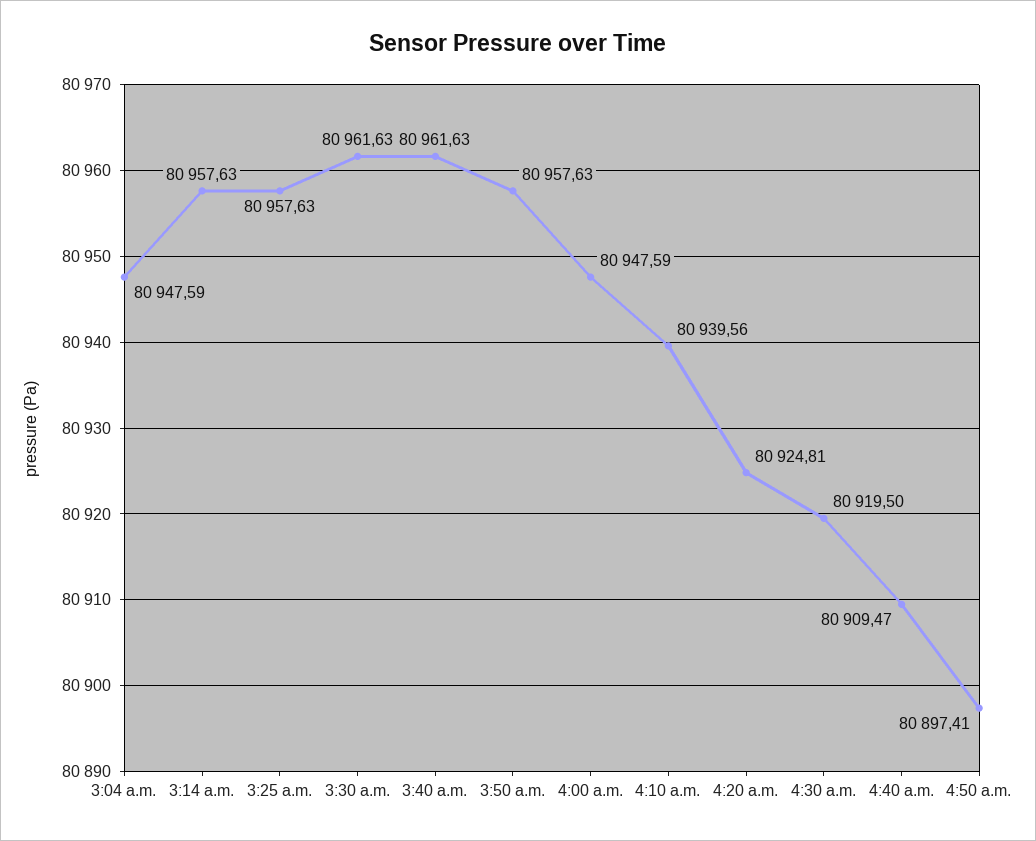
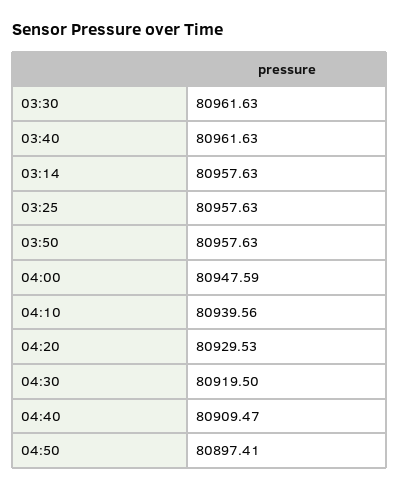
  {
-   "3:04 a.m.": 80947.59,
    "3:14 a.m.": 80957.63,
    "3:25 a.m.": 80957.63,
    "3:30 a.m.": 80961.63,
    "3:40 a.m.": 80961.63,
    "3:50 a.m.": 80957.63,
    "4:00 a.m.": 80947.59,
    "4:10 a.m.": 80939.56,
-   "4:20 a.m.": 80924.81,
+   "4:20 a.m.": 80929.53,
    "4:30 a.m.": 80919.5,
    "4:40 a.m.": 80909.47,
    "4:50 a.m.": 80897.41
  }

